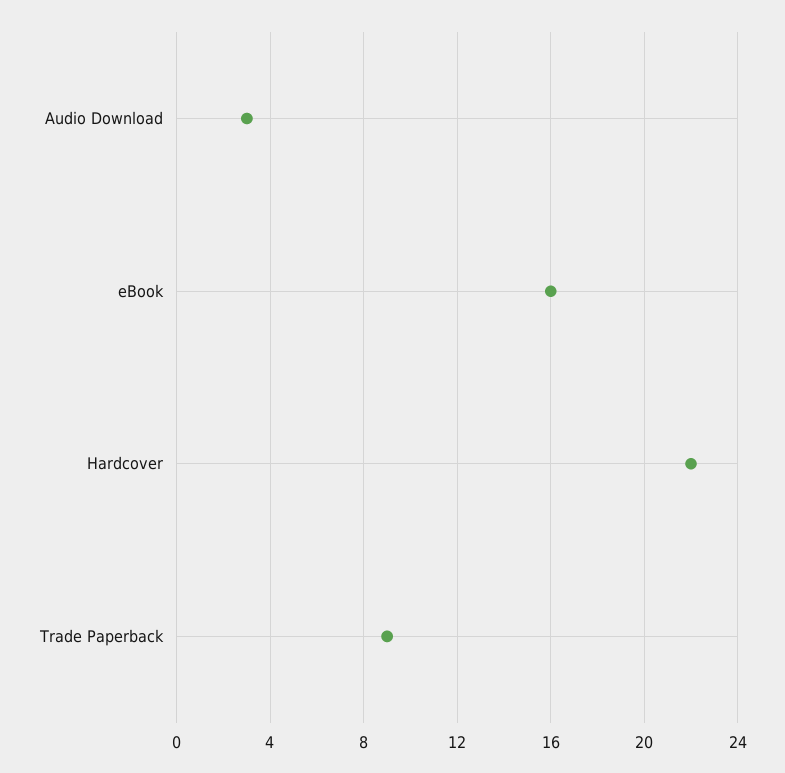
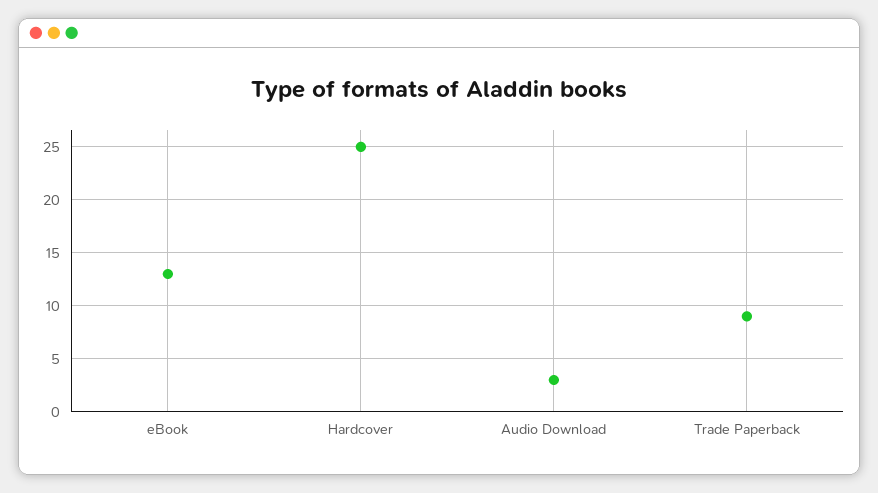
  {
    "Audio Download": 3,
-   "eBook": 16,
+   "eBook": 13,
-   "Hardcover": 22,
+   "Hardcover": 25,
    "Trade Paperback": 9
  }

